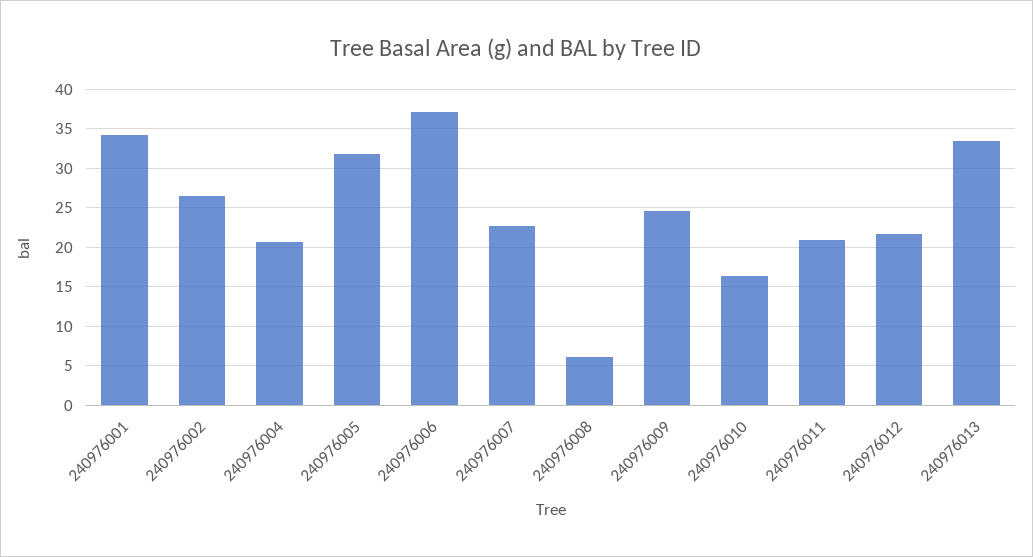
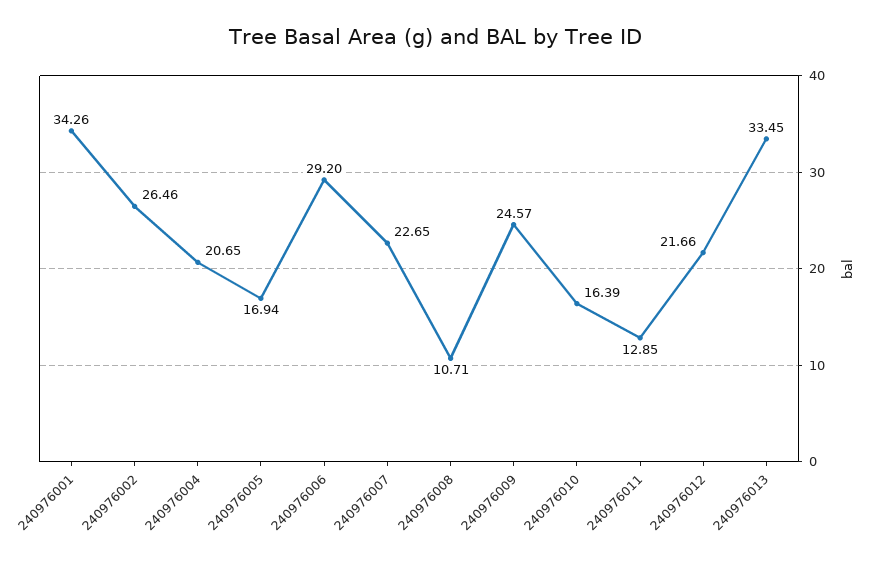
  {
    "240976001": 34.26,
    "240976002": 26.46,
    "240976004": 20.65,
-   "240976005": 32,
+   "240976005": 16.94,
-   "240976006": 37,
+   "240976006": 29.2,
    "240976007": 22.65,
-   "240976008": 6,
+   "240976008": 10.71,
    "240976009": 24.57,
    "240976010": 16.39,
-   "240976011": 21,
+   "240976011": 12.85,
    "240976012": 21.66,
    "240976013": 33.45
  }

